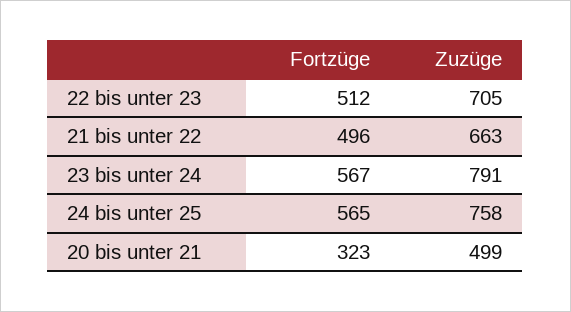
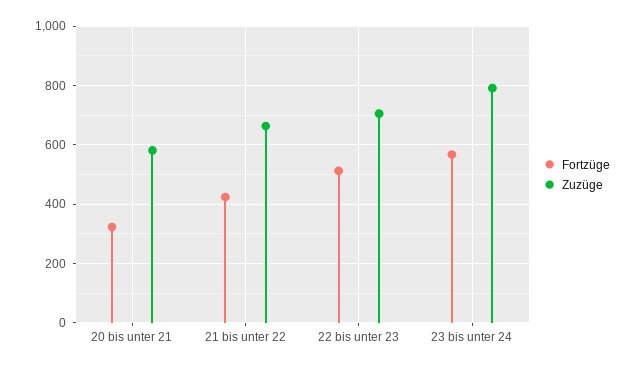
  {
    "Fortzüge": {
      "22 bis unter 23": 512,
-     "21 bis unter 22": 496,
+     "21 bis unter 22": 425,
      "23 bis unter 24": 567,
-     "24 bis unter 25": 565,
      "20 bis unter 21": 323
    },
    "Zuzüge": {
      "22 bis unter 23": 705,
      "21 bis unter 22": 663,
      "23 bis unter 24": 791,
-     "24 bis unter 25": 758,
-     "20 bis unter 21": 499
+     "20 bis unter 21": 575
    }
  }

